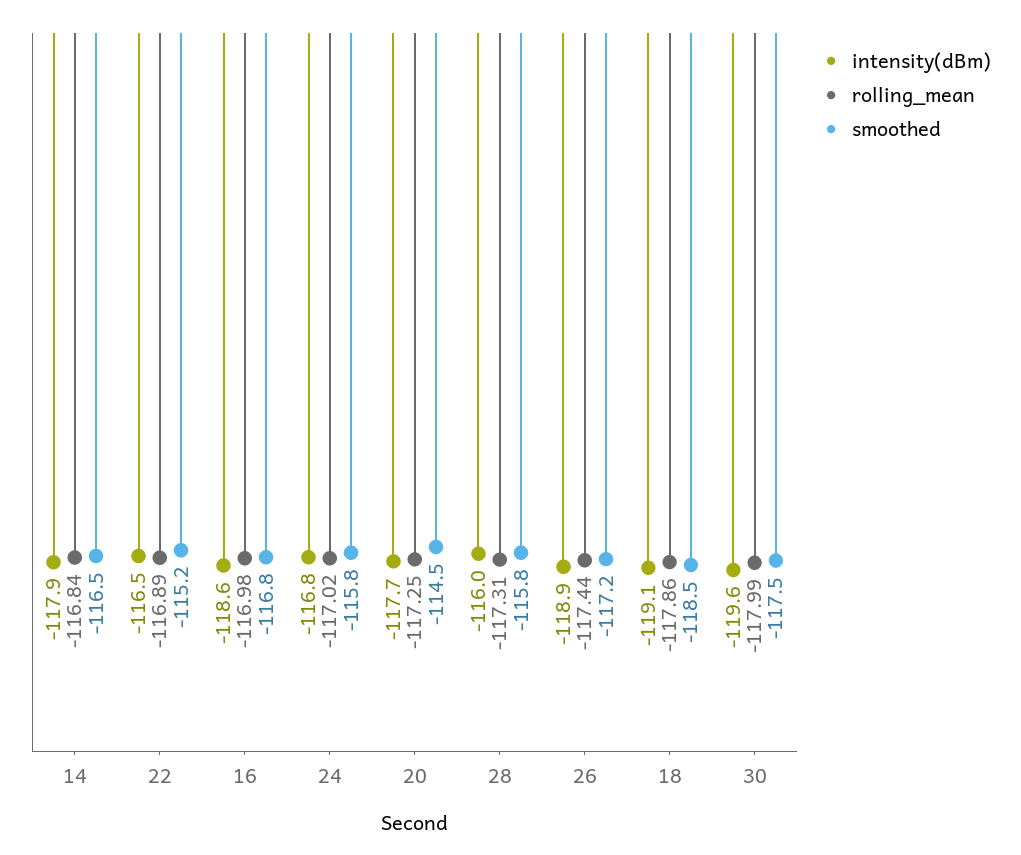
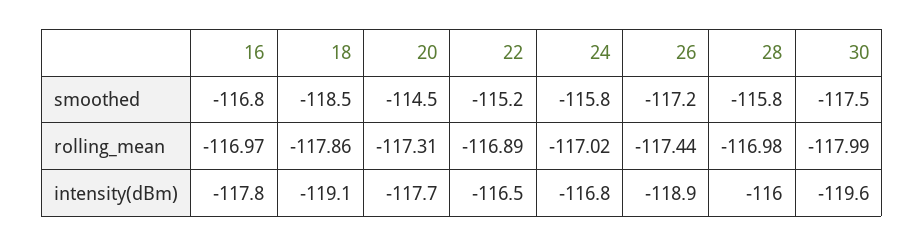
  {
    "intensity(dBm)": {
-     "14": -117.9,
      "22": -116.5,
-     "16": -118.6,
+     "16": -117.8,
      "24": -116.8,
      "20": -117.7,
      "28": -116,
      "26": -118.9,
      "18": -119.1,
      "30": -119.6
    },
    "rolling_mean": {
-     "14": -116.84,
      "22": -116.89,
-     "16": -116.98,
+     "16": -116.97,
      "24": -117.02,
-     "20": -117.25,
+     "20": -117.31,
-     "28": -117.31,
+     "28": -116.98,
      "26": -117.44,
      "18": -117.86,
      "30": -117.99
    },
    "smoothed": {
-     "14": -116.5,
      "22": -115.2,
      "16": -116.8,
      "24": -115.8,
      "20": -114.5,
      "28": -115.8,
      "26": -117.2,
      "18": -118.5,
      "30": -117.5
    }
  }

